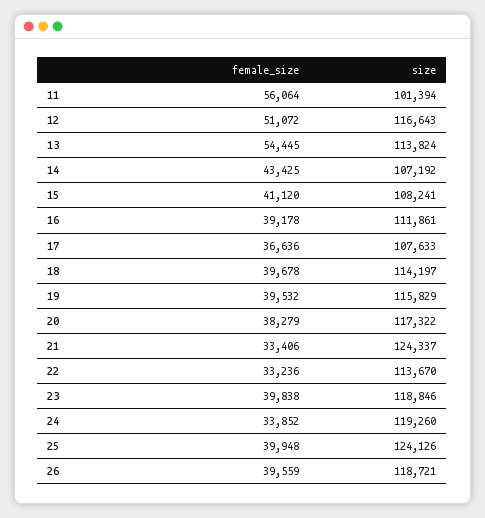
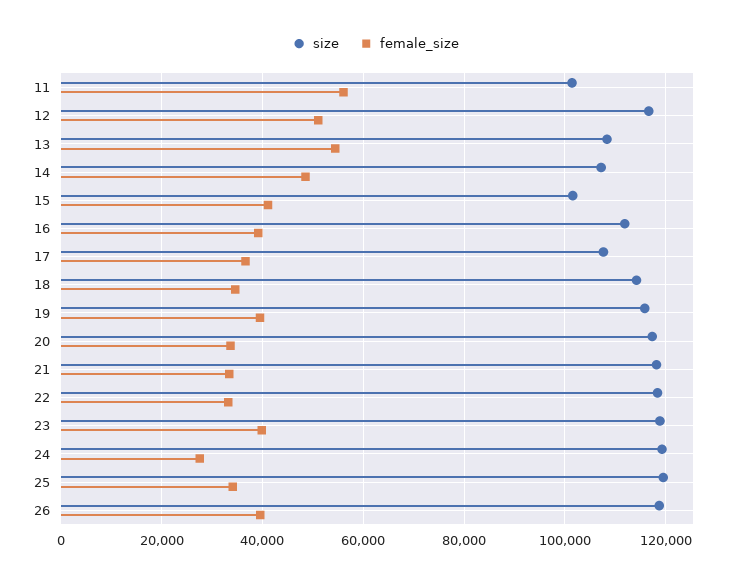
  {
    "female_size": {
      "11": 56064,
      "12": 51072,
      "13": 54445,
-     "14": 43425,
+     "14": 48000,
      "15": 41120,
      "16": 39178,
      "17": 36636,
-     "18": 39678,
+     "18": 34000,
      "19": 39532,
-     "20": 38279,
+     "20": 34000,
      "21": 33406,
      "22": 33236,
      "23": 39838,
-     "24": 33852,
+     "24": 28000,
-     "25": 39948,
+     "25": 34000,
      "26": 39559
    },
    "size": {
      "11": 101394,
      "12": 116643,
-     "13": 113824,
+     "13": 108000,
      "14": 107192,
-     "15": 108241,
+     "15": 102000,
      "16": 111861,
      "17": 107633,
      "18": 114197,
      "19": 115829,
      "20": 117322,
-     "21": 124337,
+     "21": 118000,
-     "22": 113670,
+     "22": 118000,
      "23": 118846,
      "24": 119260,
-     "25": 124126,
+     "25": 120000,
      "26": 118721
    }
  }

